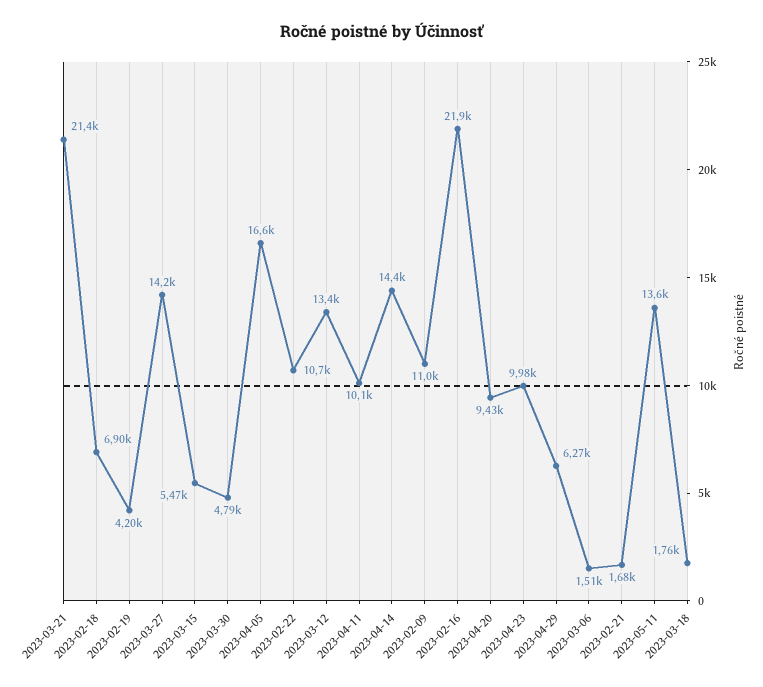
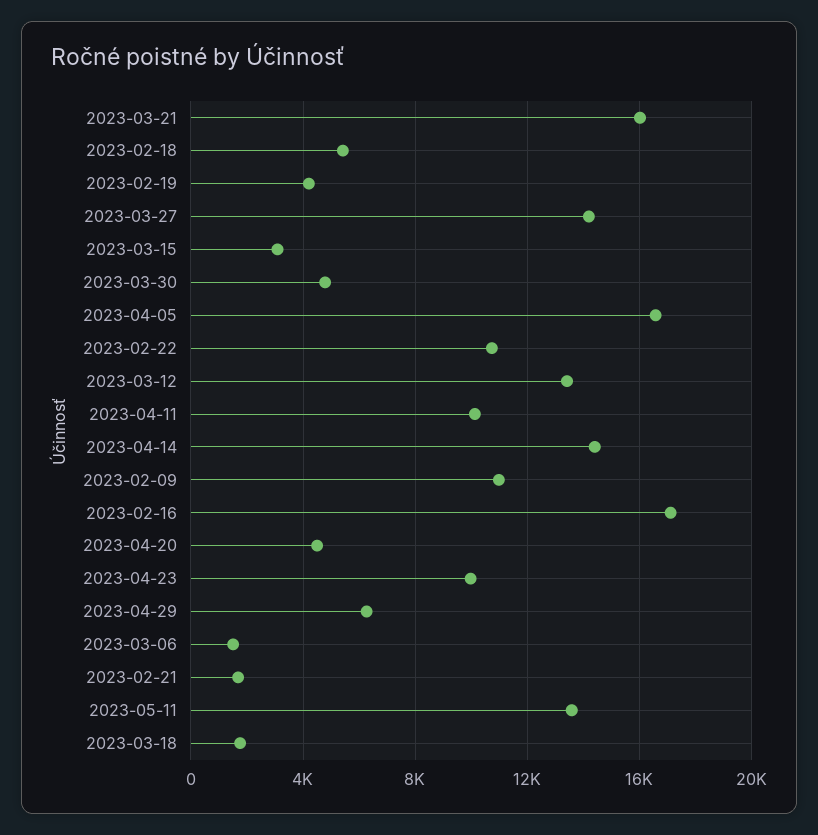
  {
-   "2023-03-21": 21400,
+   "2023-03-21": 16000,
-   "2023-02-18": 6900,
+   "2023-02-18": 5500,
    "2023-02-19": 4200,
    "2023-03-27": 14200,
-   "2023-03-15": 5470,
+   "2023-03-15": 3000,
    "2023-03-30": 4790,
    "2023-04-05": 16600,
    "2023-02-22": 10700,
    "2023-03-12": 13400,
    "2023-04-11": 10100,
    "2023-04-14": 14400,
    "2023-02-09": 11000,
-   "2023-02-16": 21900,
+   "2023-02-16": 17000,
-   "2023-04-20": 9430,
+   "2023-04-20": 4500,
    "2023-04-23": 9980,
    "2023-04-29": 6270,
    "2023-03-06": 1510,
    "2023-02-21": 1680,
    "2023-05-11": 13600,
    "2023-03-18": 1760
  }

